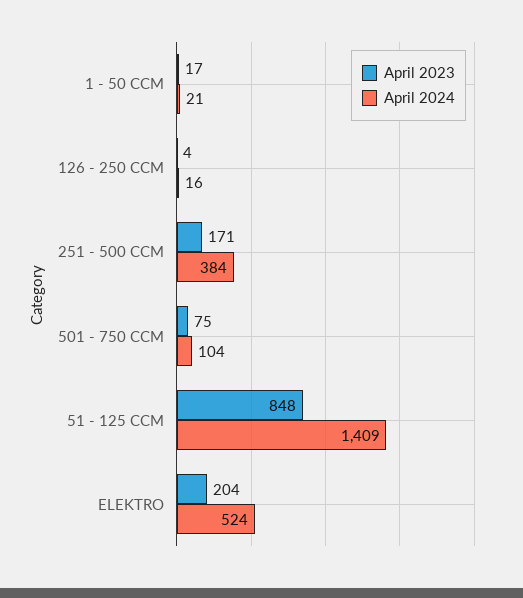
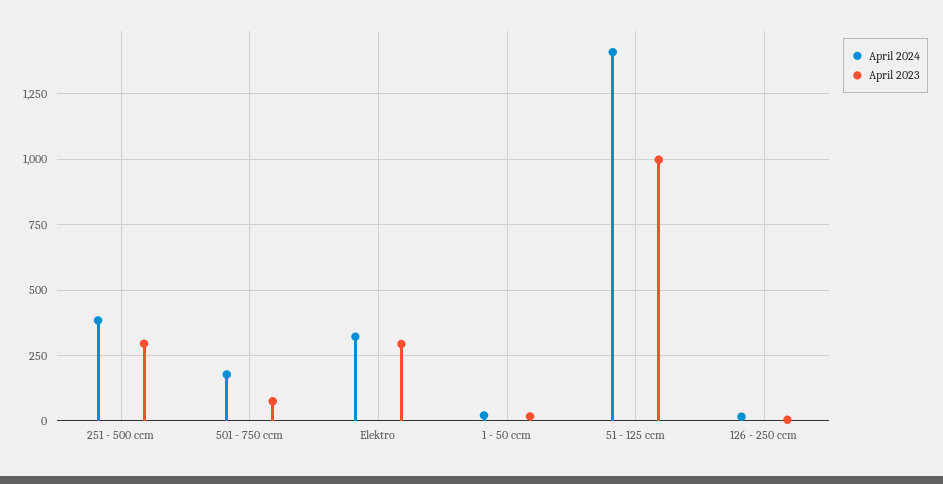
  {
    "April 2023": {
      "1 - 50 CCM": 17,
      "126 - 250 CCM": 4,
-     "251 - 500 CCM": 171,
+     "251 - 500 CCM": 300,
      "501 - 750 CCM": 75,
-     "51 - 125 CCM": 848,
+     "51 - 125 CCM": 1000,
-     "ELEKTRO": 204
+     "ELEKTRO": 300
    },
    "April 2024": {
      "1 - 50 CCM": 21,
      "126 - 250 CCM": 16,
      "251 - 500 CCM": 384,
-     "501 - 750 CCM": 104,
+     "501 - 750 CCM": 175,
      "51 - 125 CCM": 1409,
-     "ELEKTRO": 524
+     "ELEKTRO": 325
    }
  }

